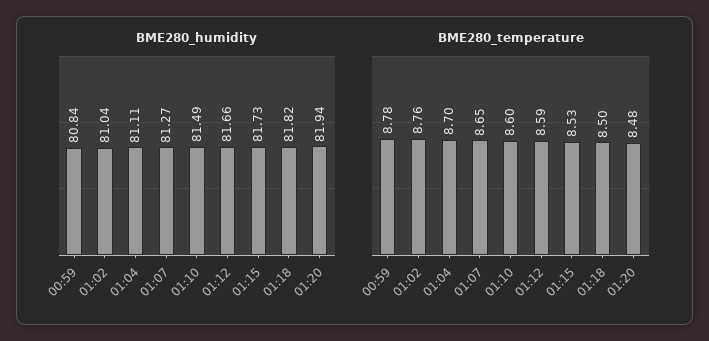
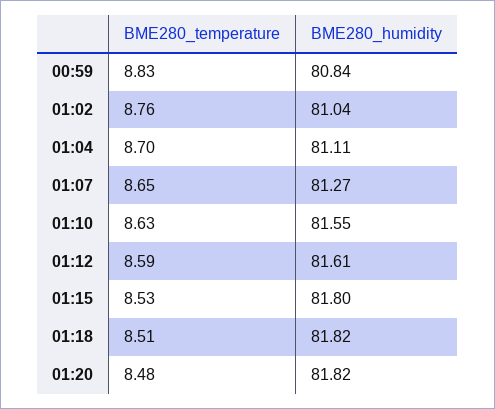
  {
    "BME280_humidity": {
      "00:59": 80.84,
      "01:02": 81.04,
      "01:04": 81.11,
      "01:07": 81.27,
-     "01:10": 81.49,
+     "01:10": 81.55,
-     "01:12": 81.66,
+     "01:12": 81.61,
-     "01:15": 81.73,
+     "01:15": 81.8,
      "01:18": 81.82,
-     "01:20": 81.94
+     "01:20": 81.82
    },
    "BME280_temperature": {
-     "00:59": 8.78,
+     "00:59": 8.83,
      "01:02": 8.76,
      "01:04": 8.7,
      "01:07": 8.65,
-     "01:10": 8.6,
+     "01:10": 8.63,
      "01:12": 8.59,
      "01:15": 8.53,
-     "01:18": 8.5,
+     "01:18": 8.51,
      "01:20": 8.48
    }
  }

